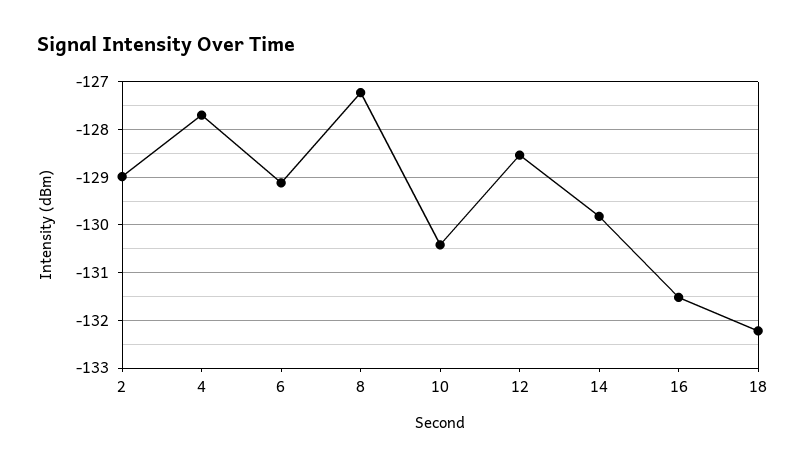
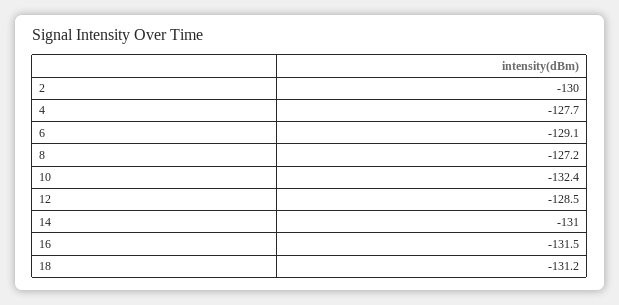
  {
-   "2": -129,
+   "2": -130,
    "4": -127.7,
    "6": -129.1,
    "8": -127.2,
-   "10": -130.4,
+   "10": -132.4,
    "12": -128.5,
-   "14": -129.8,
+   "14": -131,
    "16": -131.5,
-   "18": -132.2
+   "18": -131.2
  }

